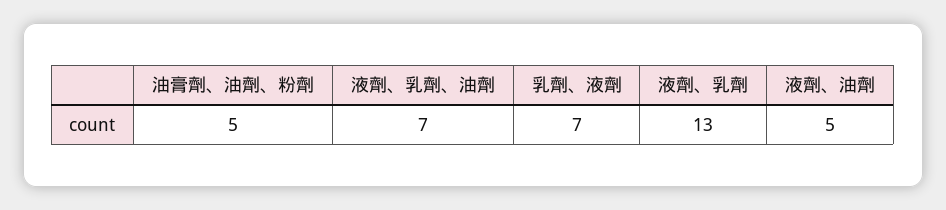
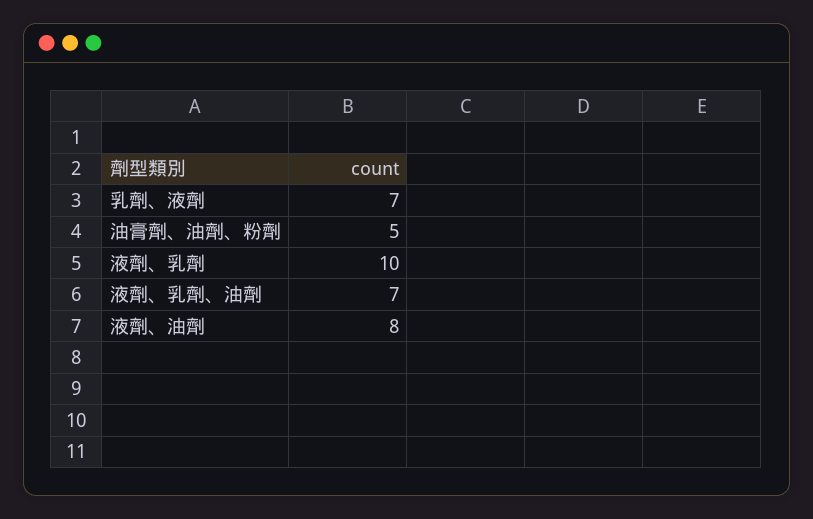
  {
    "油膏劑、油劑、粉劑": 5,
    "液劑、乳劑、油劑": 7,
    "乳劑、液劑": 7,
-   "液劑、乳劑": 13,
+   "液劑、乳劑": 10,
-   "液劑、油劑": 5
+   "液劑、油劑": 8
  }

